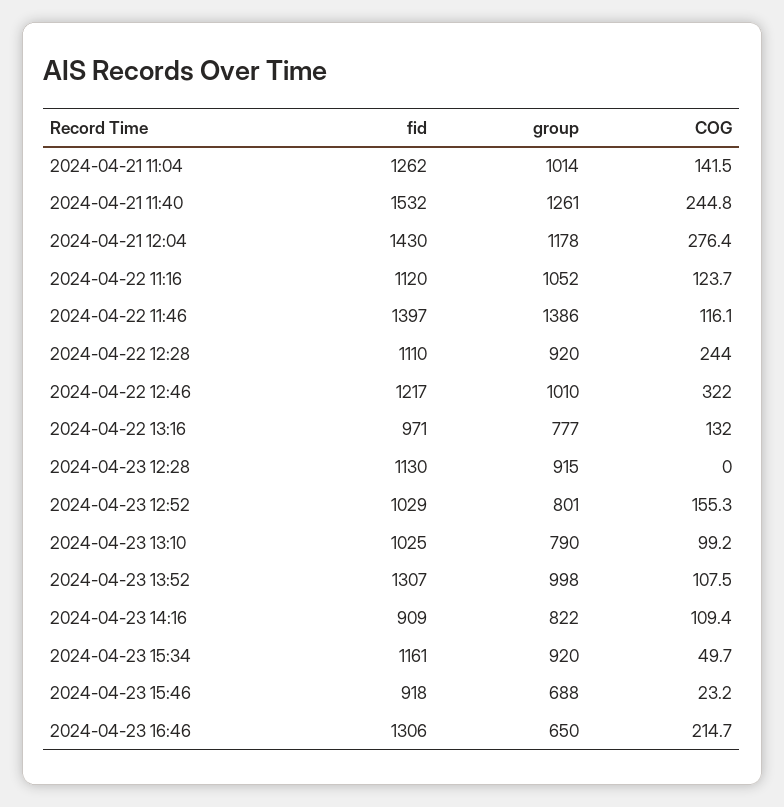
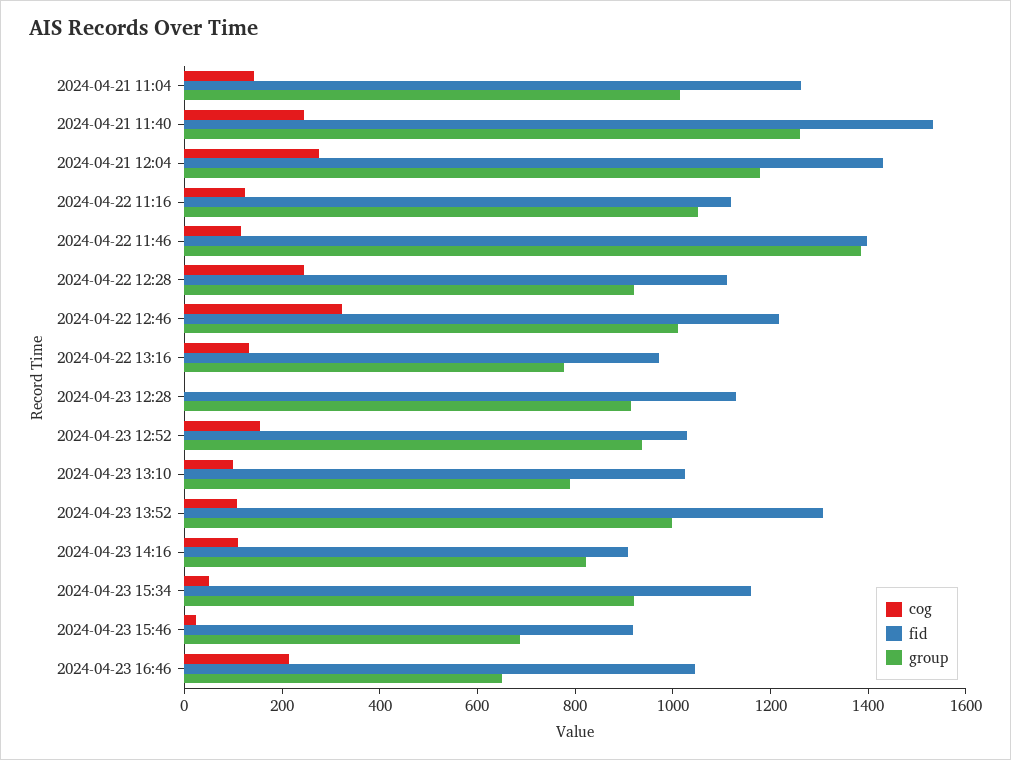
  {
    "fid": {
      "2024-04-21 11:04": 1262,
      "2024-04-21 11:40": 1532,
      "2024-04-21 12:04": 1430,
      "2024-04-22 11:16": 1120,
      "2024-04-22 11:46": 1397,
      "2024-04-22 12:28": 1110,
      "2024-04-22 12:46": 1217,
      "2024-04-22 13:16": 971,
      "2024-04-23 12:28": 1130,
      "2024-04-23 12:52": 1029,
      "2024-04-23 13:10": 1025,
      "2024-04-23 13:52": 1307,
      "2024-04-23 14:16": 909,
      "2024-04-23 15:34": 1161,
      "2024-04-23 15:46": 918,
-     "2024-04-23 16:46": 1306
+     "2024-04-23 16:46": 1050
    },
    "group": {
      "2024-04-21 11:04": 1014,
      "2024-04-21 11:40": 1261,
      "2024-04-21 12:04": 1178,
      "2024-04-22 11:16": 1052,
      "2024-04-22 11:46": 1386,
      "2024-04-22 12:28": 920,
      "2024-04-22 12:46": 1010,
      "2024-04-22 13:16": 777,
      "2024-04-23 12:28": 915,
-     "2024-04-23 12:52": 801,
+     "2024-04-23 12:52": 950,
      "2024-04-23 13:10": 790,
      "2024-04-23 13:52": 998,
      "2024-04-23 14:16": 822,
      "2024-04-23 15:34": 920,
      "2024-04-23 15:46": 688,
      "2024-04-23 16:46": 650
    },
    "COG": {
      "2024-04-21 11:04": 141.5,
      "2024-04-21 11:40": 244.8,
      "2024-04-21 12:04": 276.4,
      "2024-04-22 11:16": 123.7,
      "2024-04-22 11:46": 116.1,
      "2024-04-22 12:28": 244,
      "2024-04-22 12:46": 322,
      "2024-04-22 13:16": 132,
      "2024-04-23 12:28": 0,
      "2024-04-23 12:52": 155.3,
      "2024-04-23 13:10": 99.2,
      "2024-04-23 13:52": 107.5,
      "2024-04-23 14:16": 109.4,
      "2024-04-23 15:34": 49.7,
      "2024-04-23 15:46": 23.2,
      "2024-04-23 16:46": 214.7
    }
  }

